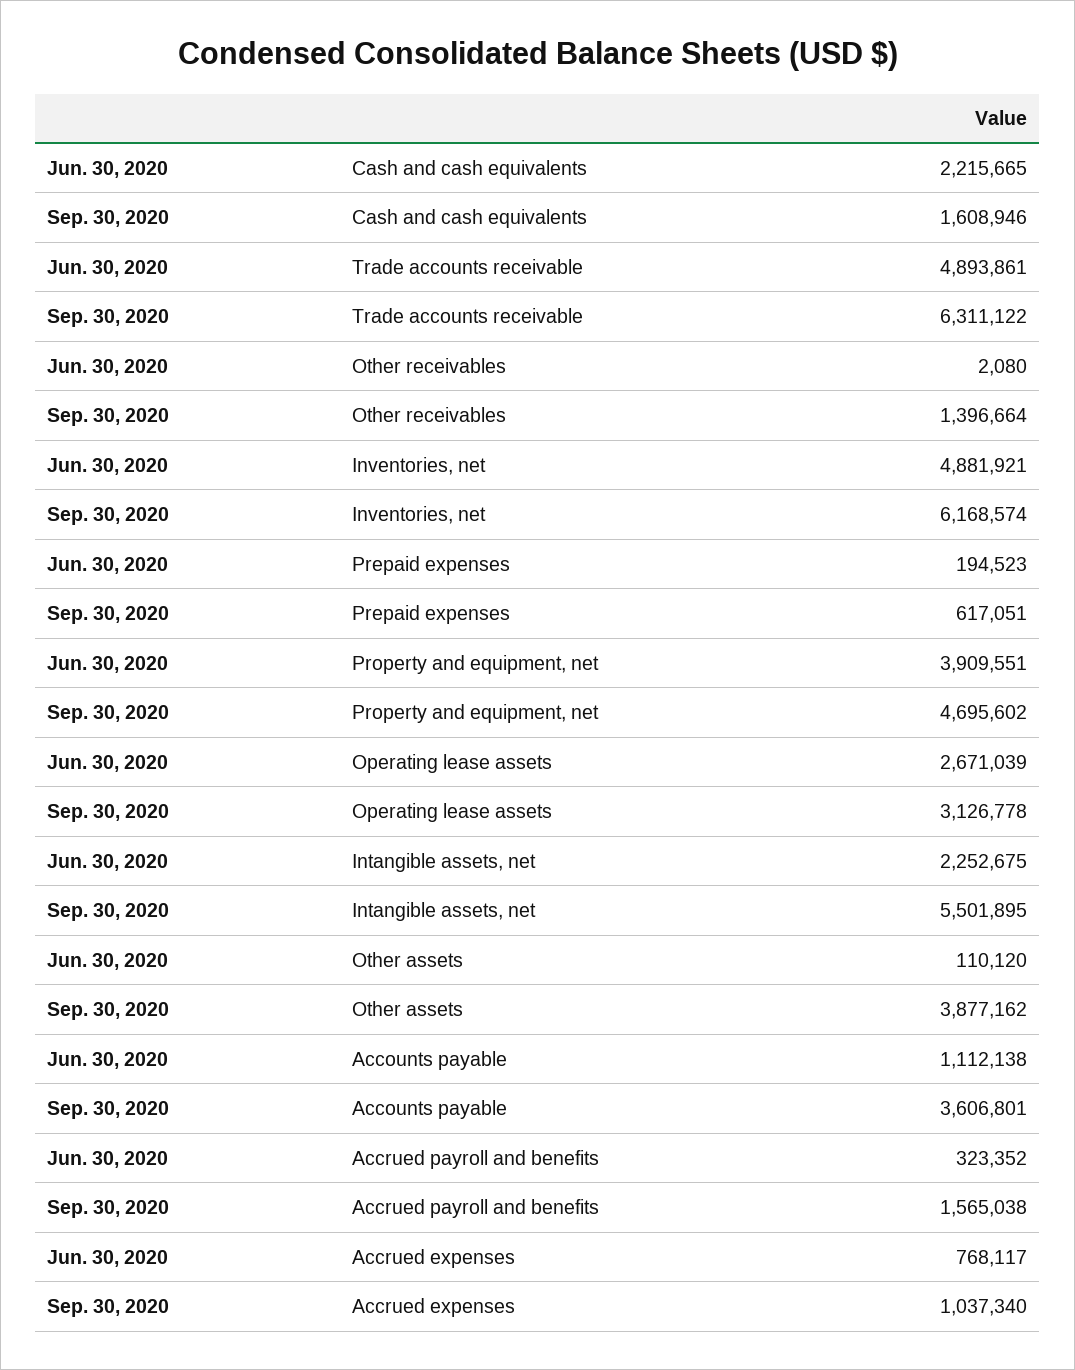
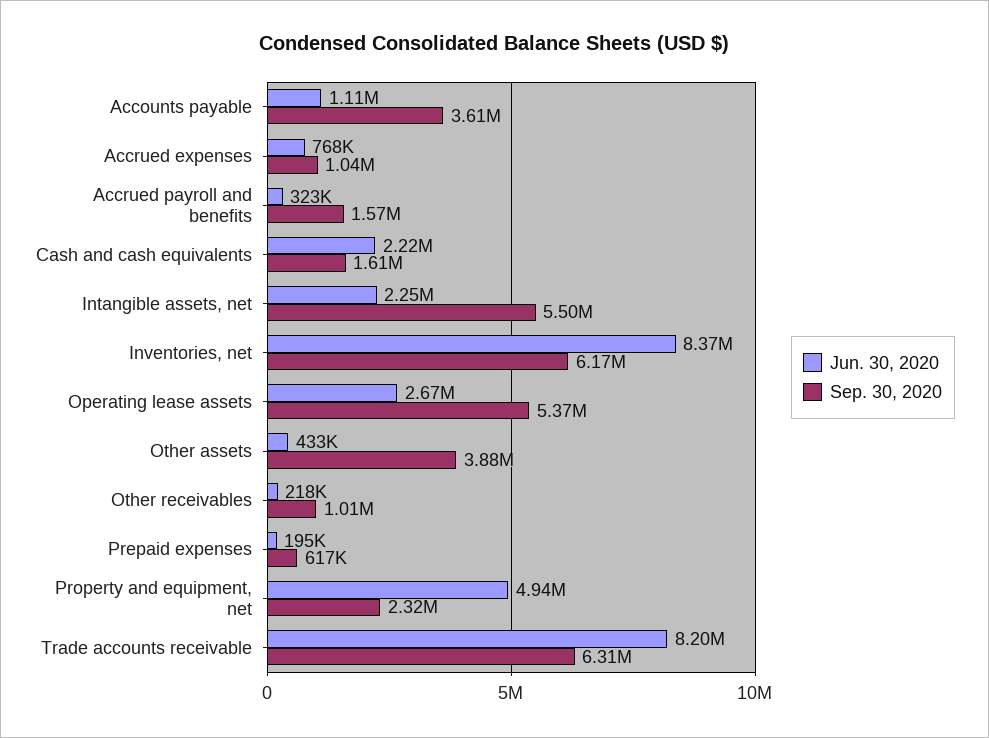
  {
    "Jun. 30, 2020": {
      "Cash and cash equivalents": 2215665,
-     "Trade accounts receivable": 4893861,
+     "Trade accounts receivable": 8200000,
-     "Other receivables": 2080,
+     "Other receivables": 218000,
-     "Inventories, net": 4881921,
+     "Inventories, net": 8370000,
      "Prepaid expenses": 194523,
-     "Property and equipment, net": 3909551,
+     "Property and equipment, net": 4940000,
      "Operating lease assets": 2671039,
      "Intangible assets, net": 2252675,
-     "Other assets": 110120,
+     "Other assets": 433000,
      "Accounts payable": 1112138,
      "Accrued payroll and benefits": 323352,
      "Accrued expenses": 768117
    },
    "Sep. 30, 2020": {
      "Cash and cash equivalents": 1608946,
      "Trade accounts receivable": 6311122,
-     "Other receivables": 1396664,
+     "Other receivables": 1010000,
      "Inventories, net": 6168574,
      "Prepaid expenses": 617051,
-     "Property and equipment, net": 4695602,
+     "Property and equipment, net": 2320000,
-     "Operating lease assets": 3126778,
+     "Operating lease assets": 5370000,
      "Intangible assets, net": 5501895,
      "Other assets": 3877162,
      "Accounts payable": 3606801,
      "Accrued payroll and benefits": 1565038,
      "Accrued expenses": 1037340
    }
  }

